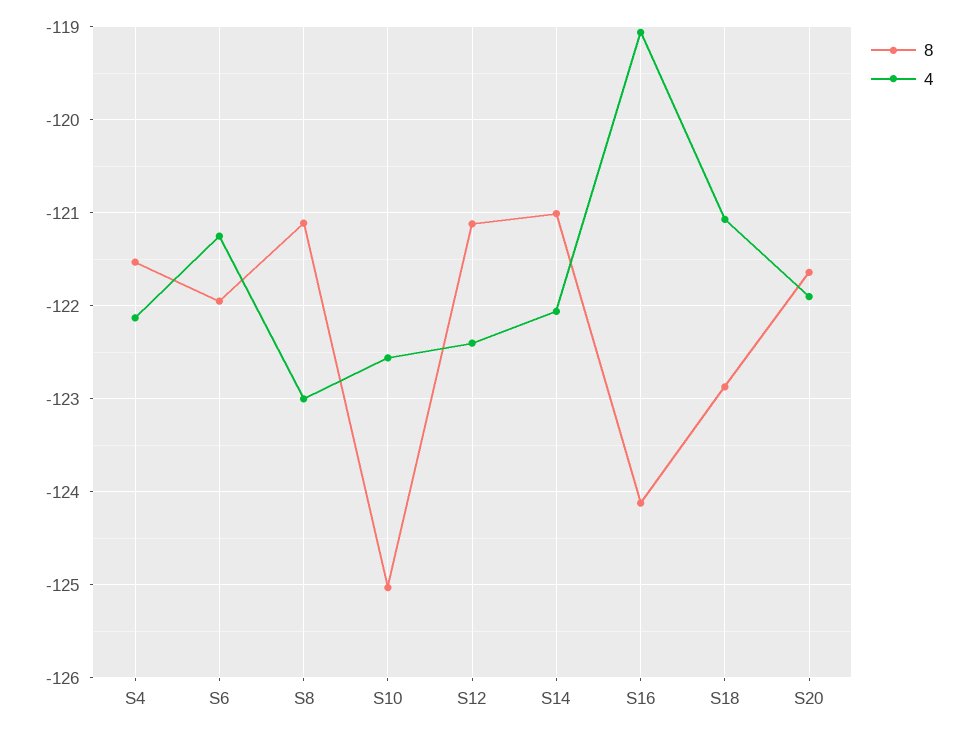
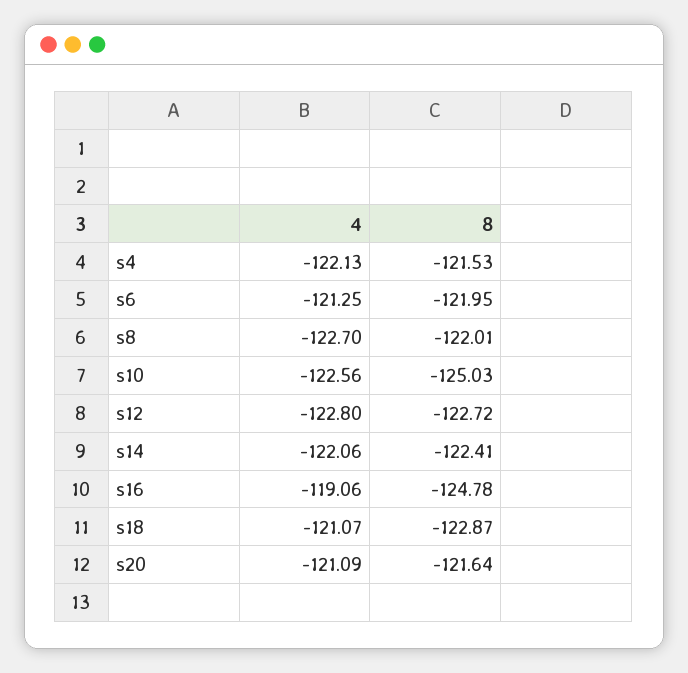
  {
    "8": {
      "S4": -121.53,
      "S6": -121.95,
-     "S8": -121.1,
+     "S8": -122.01,
      "S10": -125.03,
-     "S12": -121.1,
+     "S12": -122.72,
-     "S14": -121,
+     "S14": -122.41,
-     "S16": -124.1,
+     "S16": -124.78,
      "S18": -122.87,
      "S20": -121.64
    },
    "4": {
      "S4": -122.13,
      "S6": -121.25,
-     "S8": -123,
+     "S8": -122.7,
      "S10": -122.56,
-     "S12": -122.4,
+     "S12": -122.8,
      "S14": -122.06,
      "S16": -119.06,
      "S18": -121.07,
-     "S20": -121.9
+     "S20": -121.09
    }
  }

